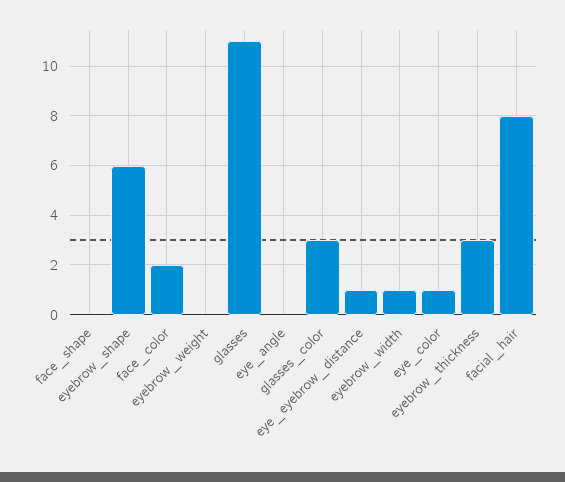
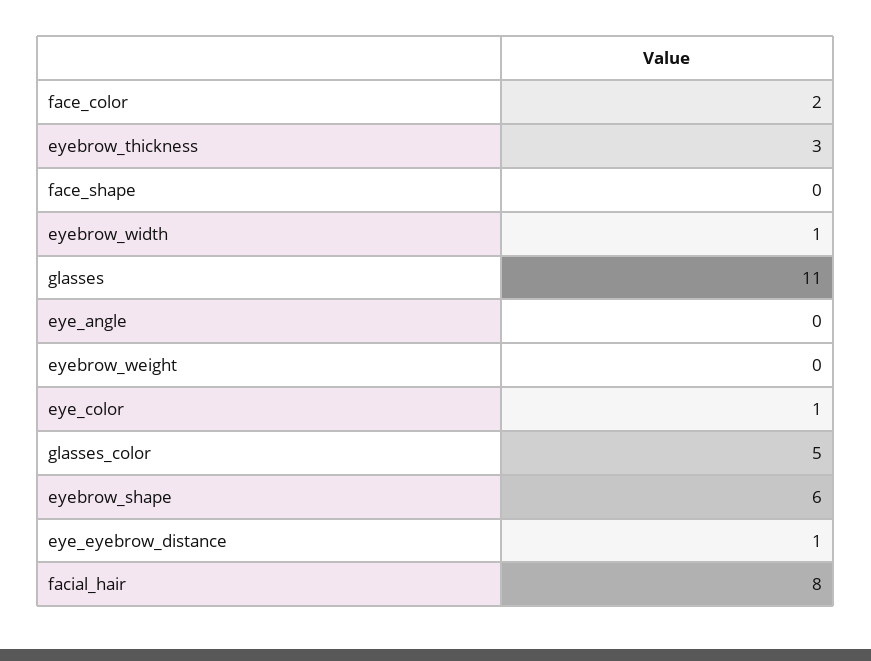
  {
    "face_shape": 0,
    "eyebrow_shape": 6,
    "face_color": 2,
    "eyebrow_weight": 0,
    "glasses": 11,
    "eye_angle": 0,
-   "glasses_color": 3,
+   "glasses_color": 5,
    "eye_eyebrow_distance": 1,
    "eyebrow_width": 1,
    "eye_color": 1,
    "eyebrow_thickness": 3,
    "facial_hair": 8
  }

